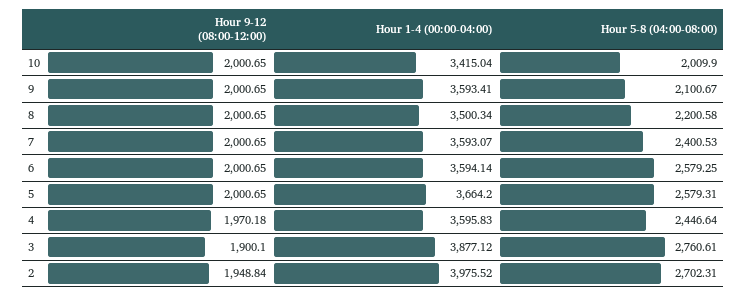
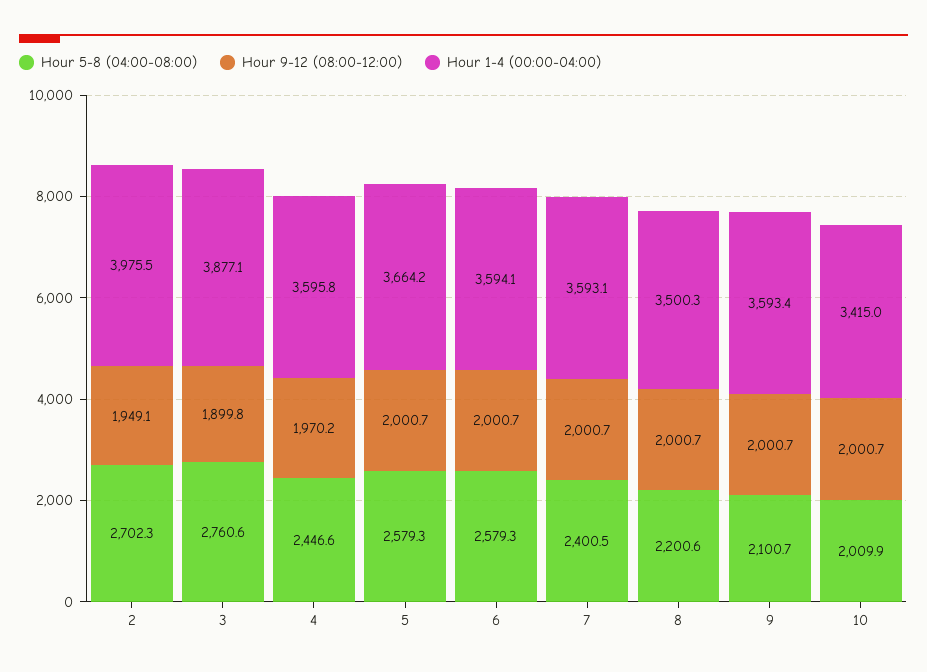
  {
    "Hour 9-12 (08:00-12:00)": {
      "10": 2000.65,
      "9": 2000.65,
      "8": 2000.65,
      "7": 2000.65,
      "6": 2000.65,
      "5": 2000.65,
      "4": 1970.18,
-     "3": 1900.1,
+     "3": 1899.8,
-     "2": 1948.84
+     "2": 1949.1
    },
    "Hour 1-4 (00:00-04:00)": {
      "10": 3415.04,
      "9": 3593.41,
      "8": 3500.34,
      "7": 3593.07,
      "6": 3594.14,
      "5": 3664.2,
      "4": 3595.83,
      "3": 3877.12,
      "2": 3975.52
    },
    "Hour 5-8 (04:00-08:00)": {
      "10": 2009.9,
      "9": 2100.67,
      "8": 2200.58,
      "7": 2400.53,
      "6": 2579.25,
      "5": 2579.31,
      "4": 2446.64,
      "3": 2760.61,
      "2": 2702.31
    }
  }

